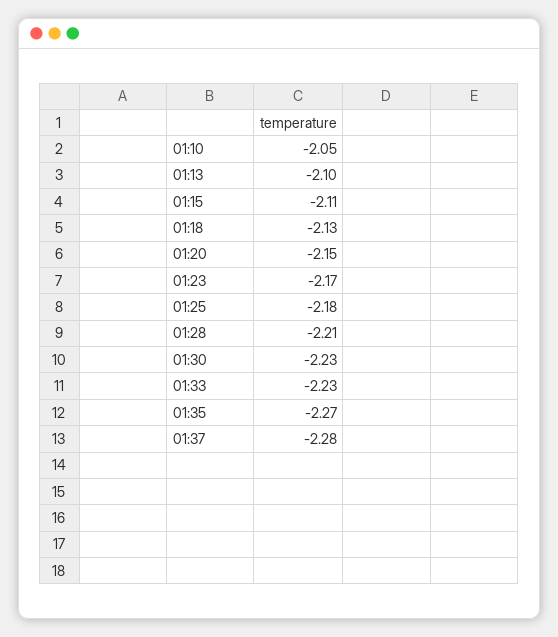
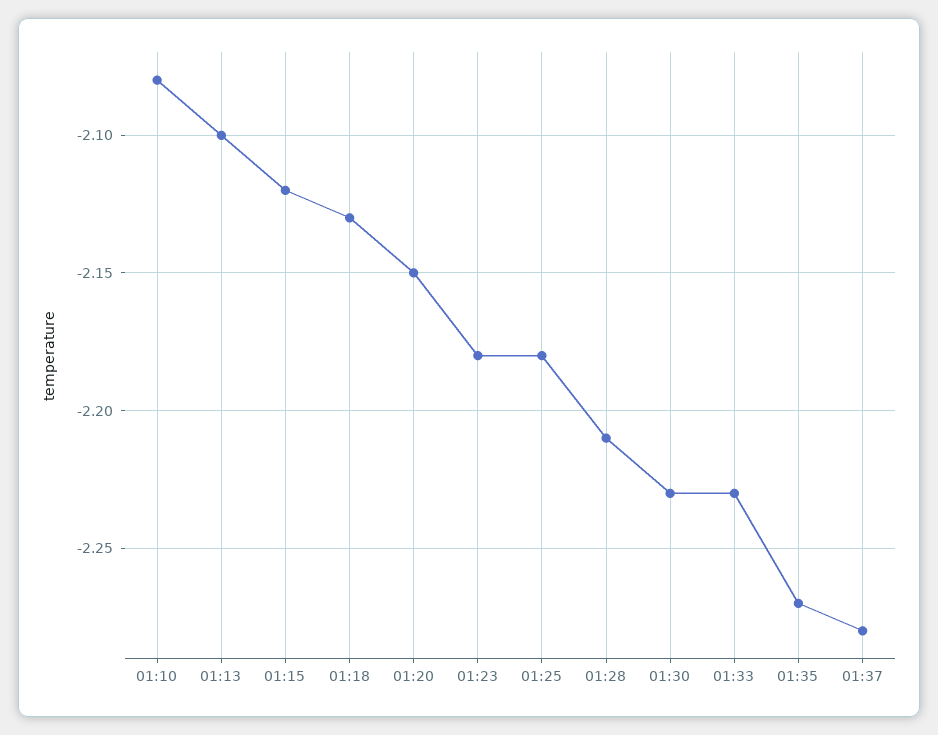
  {
-   "01:10": -2.05,
+   "01:10": -2.08,
    "01:13": -2.1,
-   "01:15": -2.11,
+   "01:15": -2.12,
    "01:18": -2.13,
    "01:20": -2.15,
-   "01:23": -2.17,
+   "01:23": -2.18,
    "01:25": -2.18,
    "01:28": -2.21,
    "01:30": -2.23,
    "01:33": -2.23,
    "01:35": -2.27,
    "01:37": -2.28
  }

